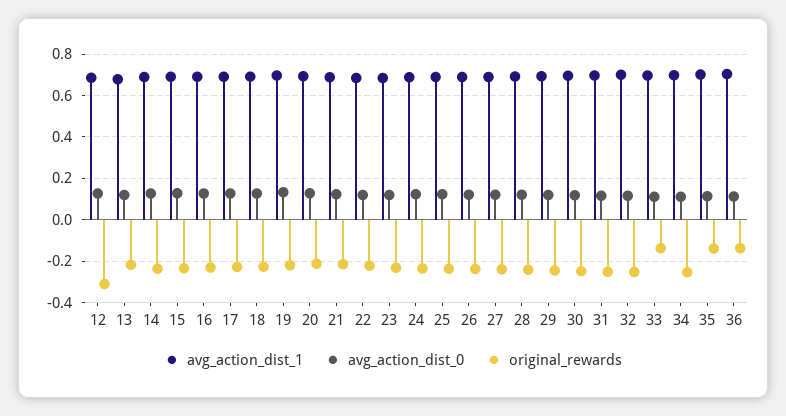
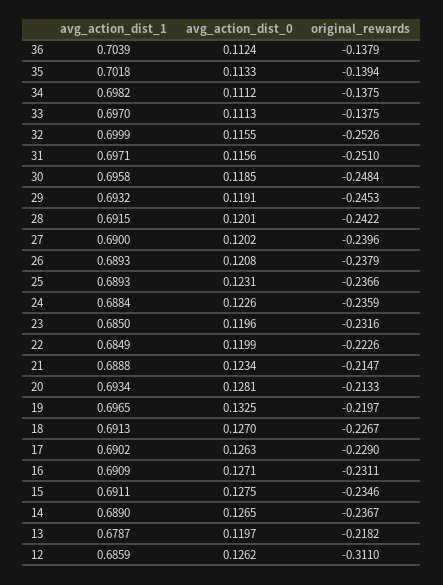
  {
    "avg_action_dist_1": {
      "12": 0.6859,
      "13": 0.6787,
      "14": 0.689,
      "15": 0.6911,
      "16": 0.6909,
      "17": 0.6902,
      "18": 0.6913,
      "19": 0.6965,
      "20": 0.6934,
      "21": 0.6888,
      "22": 0.6849,
      "23": 0.685,
      "24": 0.6884,
      "25": 0.6893,
      "26": 0.6893,
      "27": 0.69,
      "28": 0.6915,
      "29": 0.6932,
      "30": 0.6958,
      "31": 0.6971,
      "32": 0.6999,
      "33": 0.697,
      "34": 0.6982,
      "35": 0.7018,
      "36": 0.7039
    },
    "avg_action_dist_0": {
      "12": 0.1262,
      "13": 0.1197,
      "14": 0.1265,
      "15": 0.1275,
      "16": 0.1271,
      "17": 0.1263,
      "18": 0.127,
      "19": 0.1325,
      "20": 0.1281,
      "21": 0.1234,
      "22": 0.1199,
      "23": 0.1196,
      "24": 0.1226,
      "25": 0.1231,
      "26": 0.1208,
      "27": 0.1202,
      "28": 0.1201,
      "29": 0.1191,
      "30": 0.1185,
      "31": 0.1156,
      "32": 0.1155,
      "33": 0.1113,
      "34": 0.1112,
      "35": 0.1133,
      "36": 0.1124
    },
    "original_rewards": {
      "12": -0.311,
      "13": -0.2182,
      "14": -0.2367,
      "15": -0.2346,
      "16": -0.2311,
      "17": -0.229,
      "18": -0.2267,
      "19": -0.2197,
      "20": -0.2133,
      "21": -0.2147,
      "22": -0.2226,
      "23": -0.2316,
      "24": -0.2359,
      "25": -0.2366,
      "26": -0.2379,
      "27": -0.2396,
      "28": -0.2422,
      "29": -0.2453,
      "30": -0.2484,
      "31": -0.251,
      "32": -0.2526,
      "33": -0.1375,
-     "34": -0.25,
+     "34": -0.1375,
      "35": -0.1394,
      "36": -0.1379
    }
  }

